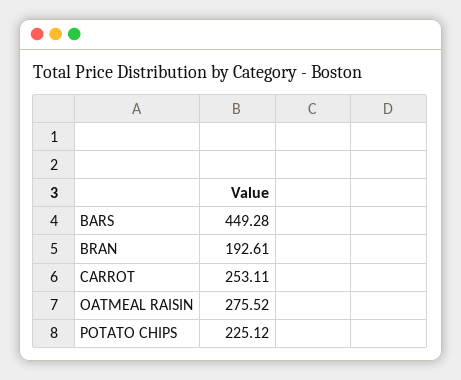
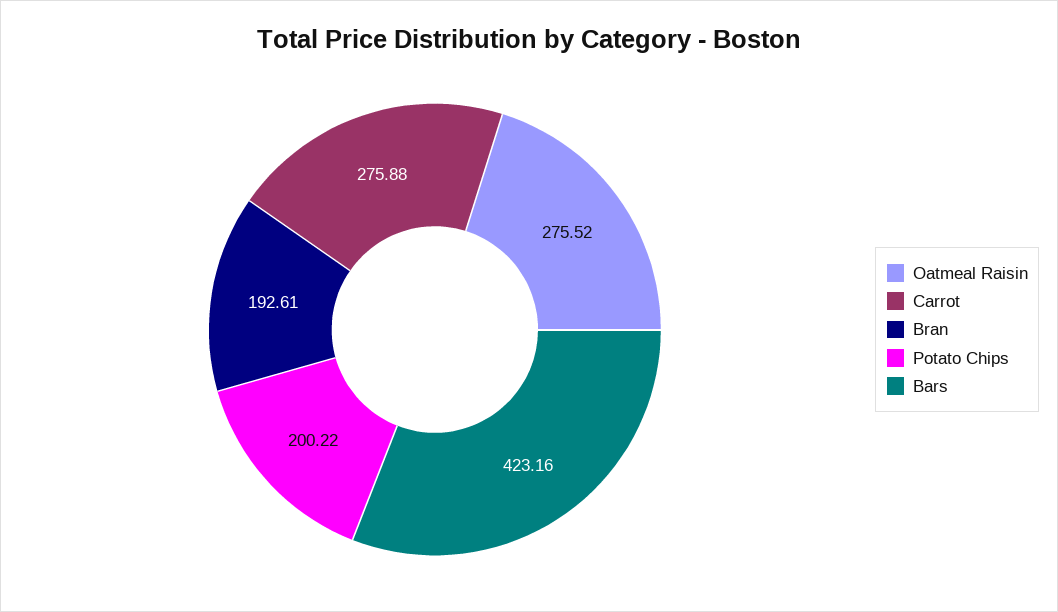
  {
-   "BARS": 449.28,
+   "BARS": 423.16,
    "BRAN": 192.61,
-   "CARROT": 253.11,
+   "CARROT": 275.88,
    "OATMEAL RAISIN": 275.52,
-   "POTATO CHIPS": 225.12
+   "POTATO CHIPS": 200.22
  }

